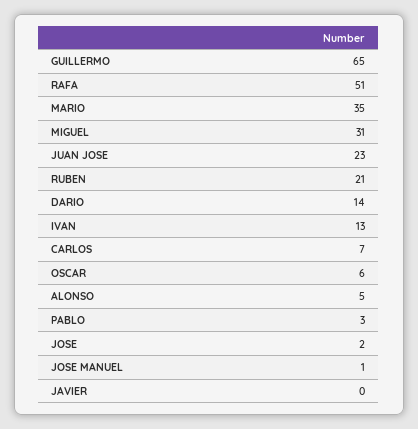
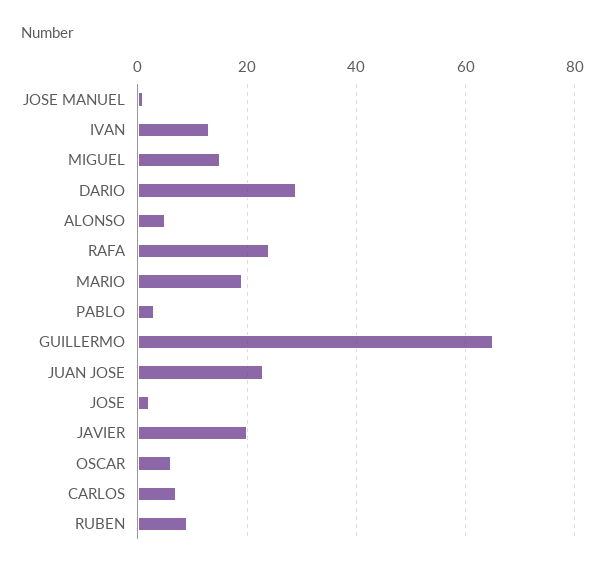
  {
    "GUILLERMO": 65,
-   "RAFA": 51,
+   "RAFA": 25,
-   "MARIO": 35,
+   "MARIO": 20,
-   "MIGUEL": 31,
+   "MIGUEL": 15,
    "JUAN JOSE": 23,
-   "RUBEN": 21,
+   "RUBEN": 10,
-   "DARIO": 14,
+   "DARIO": 30,
    "IVAN": 13,
    "CARLOS": 7,
    "OSCAR": 6,
    "ALONSO": 5,
    "PABLO": 3,
    "JOSE": 2,
    "JOSE MANUEL": 1,
-   "JAVIER": 0
+   "JAVIER": 20
  }

